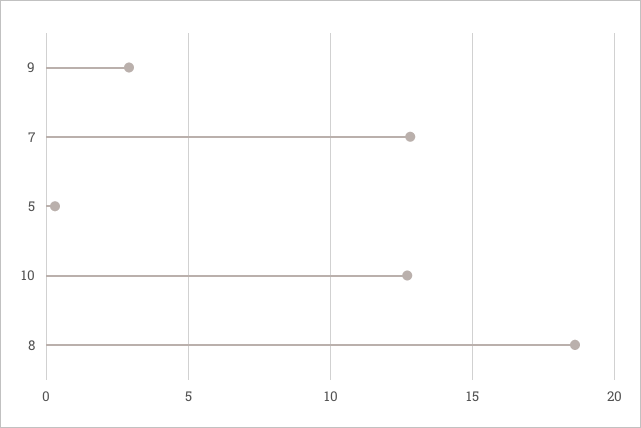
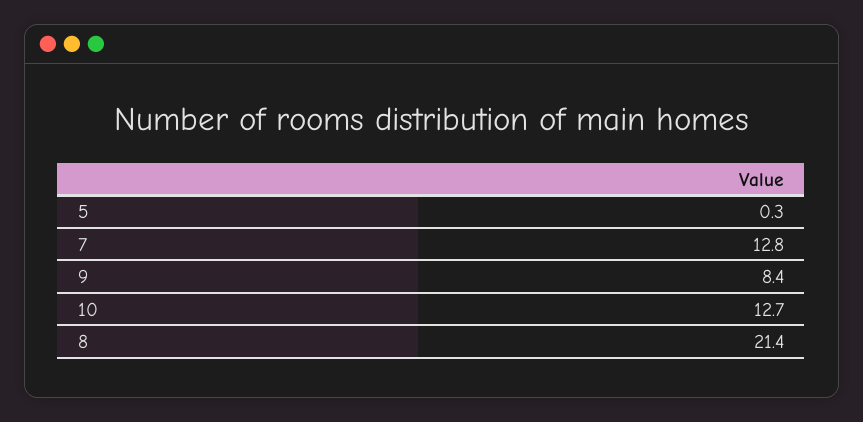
  {
-   "9": 3,
+   "9": 8.4,
    "7": 12.8,
    "5": 0.3,
    "10": 12.7,
-   "8": 18.5
+   "8": 21.4
  }

